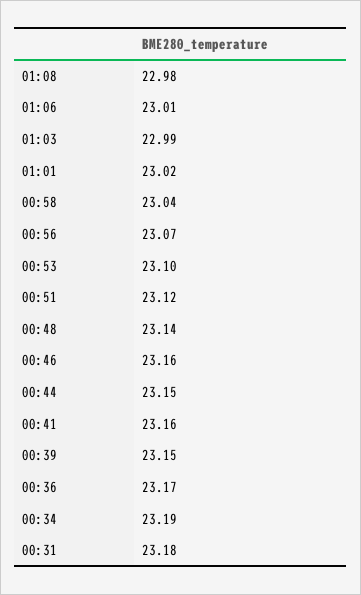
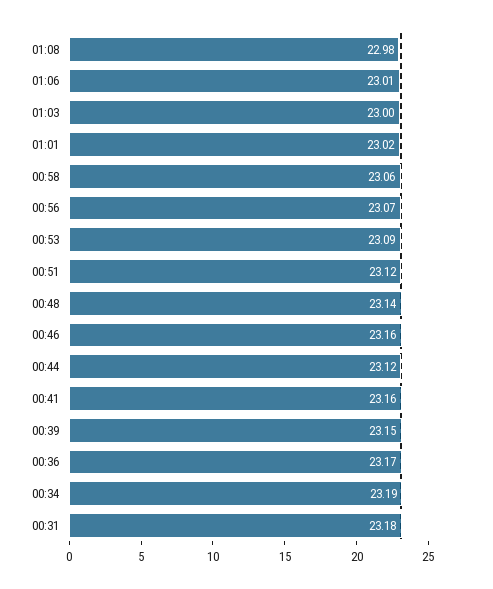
  {
    "01:08": 22.98,
    "01:06": 23.01,
-   "01:03": 22.99,
+   "01:03": 23,
    "01:01": 23.02,
-   "00:58": 23.04,
+   "00:58": 23.06,
    "00:56": 23.07,
-   "00:53": 23.1,
+   "00:53": 23.09,
    "00:51": 23.12,
    "00:48": 23.14,
    "00:46": 23.16,
-   "00:44": 23.15,
+   "00:44": 23.12,
    "00:41": 23.16,
    "00:39": 23.15,
    "00:36": 23.17,
    "00:34": 23.19,
    "00:31": 23.18
  }

